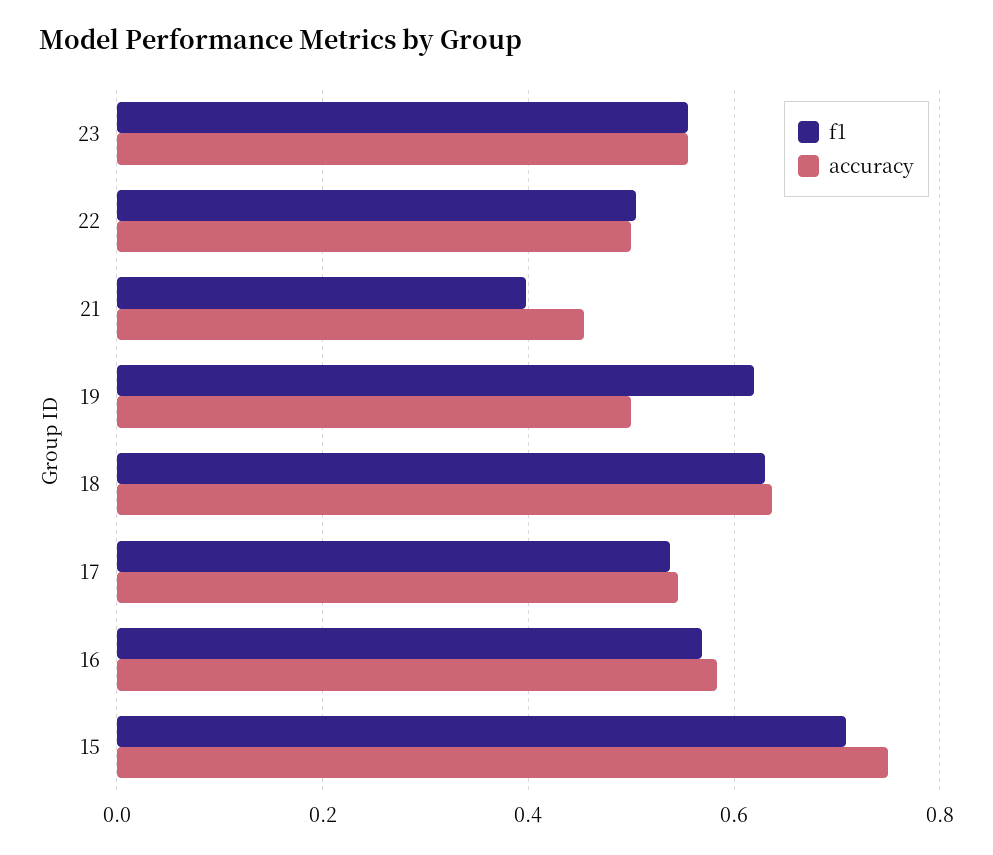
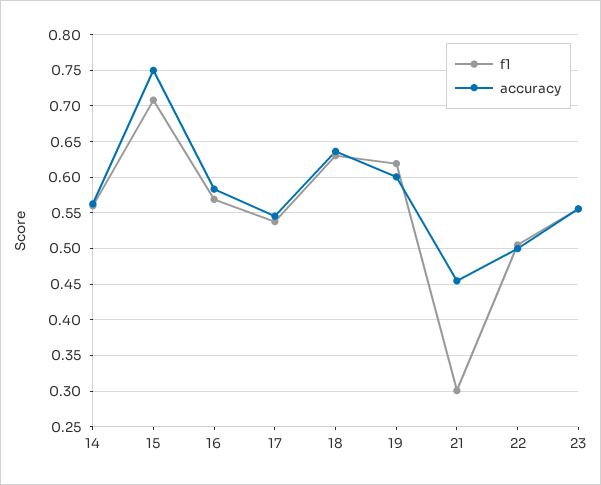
  {
    "f1": {
      "23": 0.56,
      "22": 0.51,
-     "21": 0.4,
+     "21": 0.3,
      "19": 0.62,
      "18": 0.63,
      "17": 0.54,
      "16": 0.57,
-     "15": 0.71
+     "15": 0.71,
+     "14": 0.56
    },
    "accuracy": {
      "23": 0.56,
      "22": 0.5,
      "21": 0.45,
-     "19": 0.5,
+     "19": 0.6,
      "18": 0.64,
      "17": 0.55,
      "16": 0.58,
-     "15": 0.75
+     "15": 0.75,
+     "14": 0.56
    }
  }

